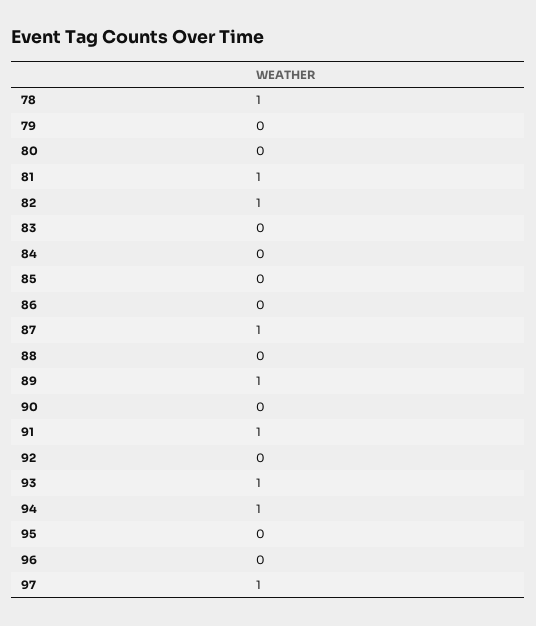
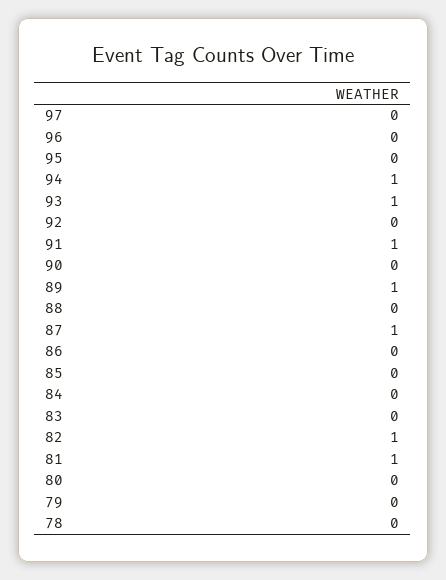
  {
-   "78": 1,
+   "78": 0,
    "79": 0,
    "80": 0,
    "81": 1,
    "82": 1,
    "83": 0,
    "84": 0,
    "85": 0,
    "86": 0,
    "87": 1,
    "88": 0,
    "89": 1,
    "90": 0,
    "91": 1,
    "92": 0,
    "93": 1,
    "94": 1,
    "95": 0,
    "96": 0,
-   "97": 1
+   "97": 0
  }

